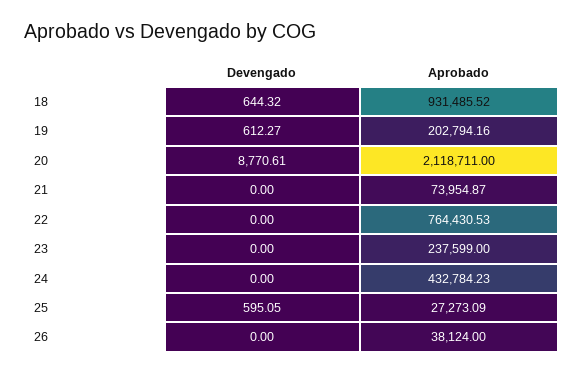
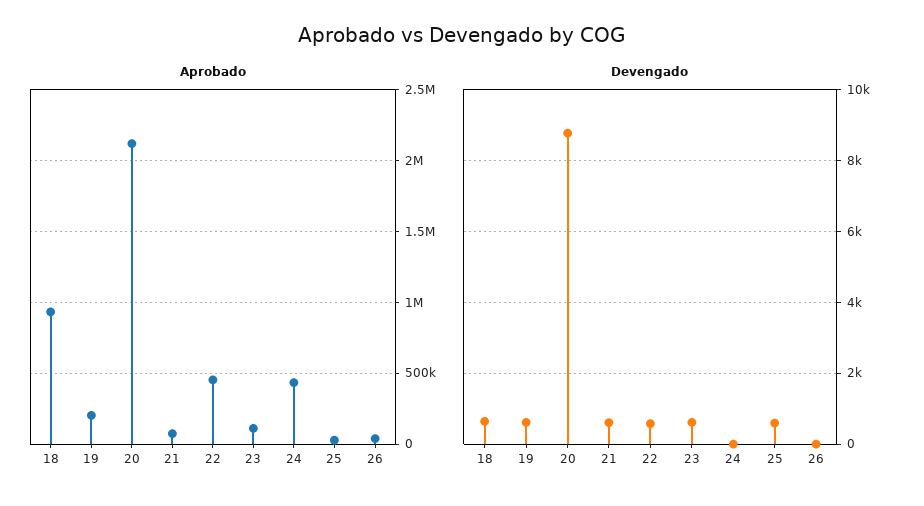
  {
    "Devengado": {
      "18": 644.32,
      "19": 612.27,
      "20": 8770.61,
-     "21": 0,
+     "21": 600,
-     "22": 0,
+     "22": 600,
-     "23": 0,
+     "23": 600,
      "24": 0,
      "25": 595.05,
      "26": 0
    },
    "Aprobado": {
      "18": 931485.52,
      "19": 202794.16,
      "20": 2118711,
      "21": 73954.87,
-     "22": 764430.53,
+     "22": 450000,
-     "23": 237599,
+     "23": 100000,
      "24": 432784.23,
      "25": 27273.09,
      "26": 38124
    }
  }

